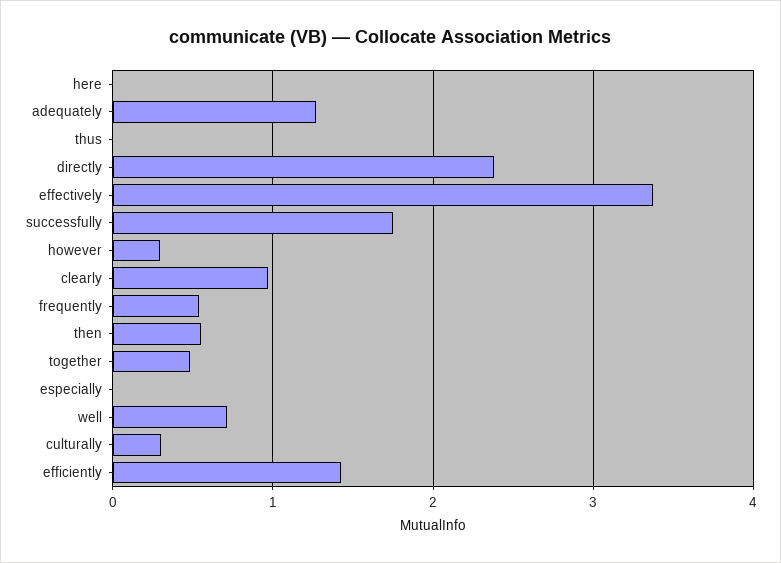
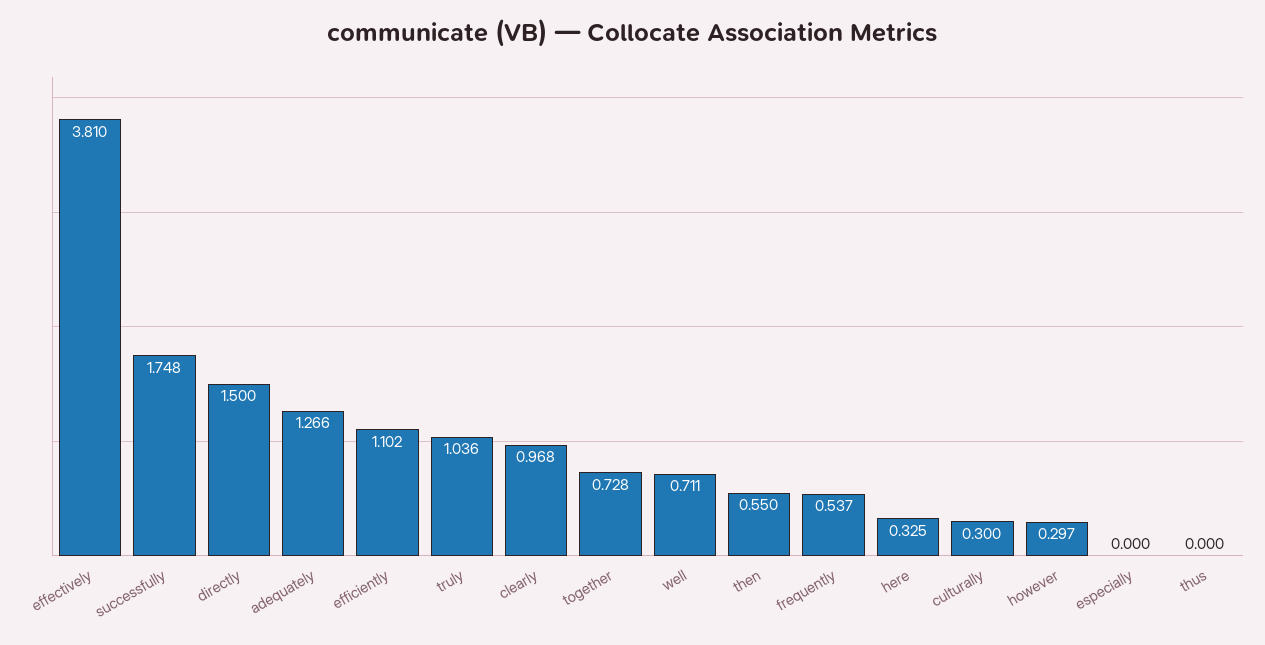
  {
-   "here": 0,
+   "here": 0.325,
    "adequately": 1.266,
    "thus": 0,
-   "directly": 2.4,
+   "directly": 1.5,
-   "effectively": 3.4,
+   "effectively": 3.81,
    "successfully": 1.748,
    "however": 0.297,
    "clearly": 0.968,
    "frequently": 0.537,
    "then": 0.55,
-   "together": 0.5,
+   "together": 0.728,
    "especially": 0,
    "well": 0.711,
    "culturally": 0.3,
-   "efficiently": 1.4
+   "efficiently": 1.102,
+   "truly": 1.036
  }

